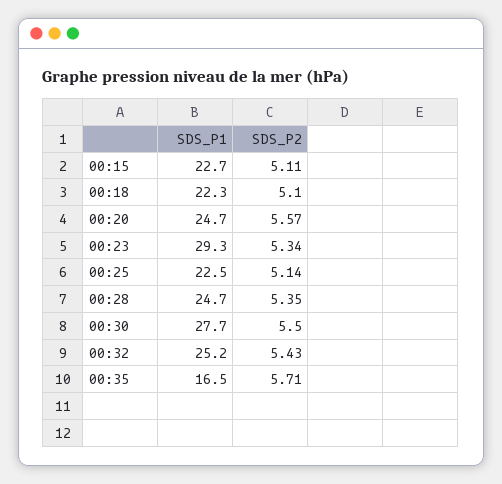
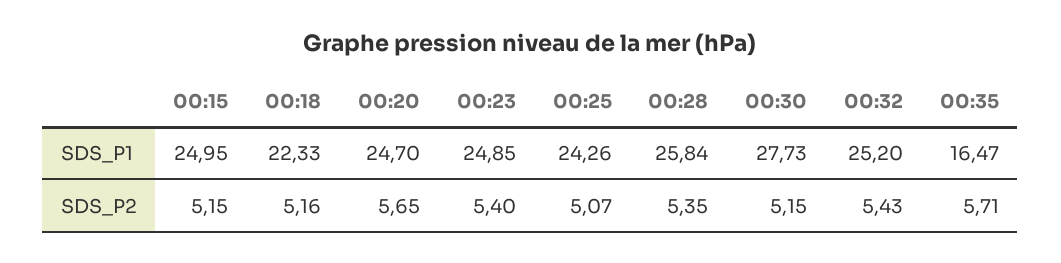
  {
    "SDS_P1": {
-     "00:15": 22.7,
+     "00:15": 24.95,
      "00:18": 22.33,
      "00:20": 24.7,
-     "00:23": 29.3,
+     "00:23": 24.85,
-     "00:25": 22.5,
+     "00:25": 24.26,
-     "00:28": 24.7,
+     "00:28": 25.84,
      "00:30": 27.73,
      "00:32": 25.2,
      "00:35": 16.47
    },
    "SDS_P2": {
-     "00:15": 5.11,
+     "00:15": 5.15,
-     "00:18": 5.1,
+     "00:18": 5.16,
-     "00:20": 5.57,
+     "00:20": 5.65,
-     "00:23": 5.34,
+     "00:23": 5.4,
-     "00:25": 5.14,
+     "00:25": 5.07,
      "00:28": 5.35,
-     "00:30": 5.5,
+     "00:30": 5.15,
      "00:32": 5.43,
      "00:35": 5.71
    }
  }

